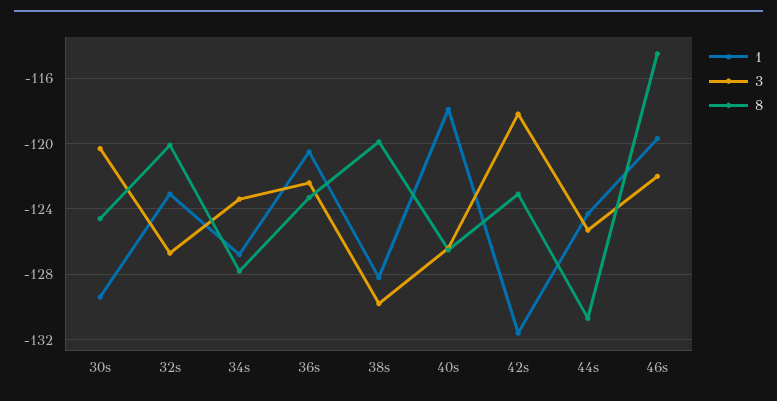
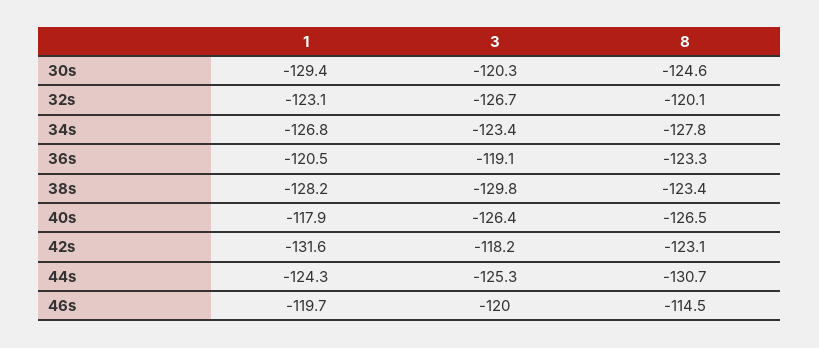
  {
    "1": {
      "30s": -129.4,
      "32s": -123.1,
      "34s": -126.8,
      "36s": -120.5,
      "38s": -128.2,
      "40s": -117.9,
      "42s": -131.6,
      "44s": -124.3,
      "46s": -119.7
    },
    "3": {
      "30s": -120.3,
      "32s": -126.7,
      "34s": -123.4,
-     "36s": -122.5,
+     "36s": -119.1,
      "38s": -129.8,
      "40s": -126.4,
      "42s": -118.2,
      "44s": -125.3,
-     "46s": -122
+     "46s": -120
    },
    "8": {
      "30s": -124.6,
      "32s": -120.1,
      "34s": -127.8,
      "36s": -123.3,
-     "38s": -120,
+     "38s": -123.4,
      "40s": -126.5,
      "42s": -123.1,
      "44s": -130.7,
      "46s": -114.5
    }
  }

